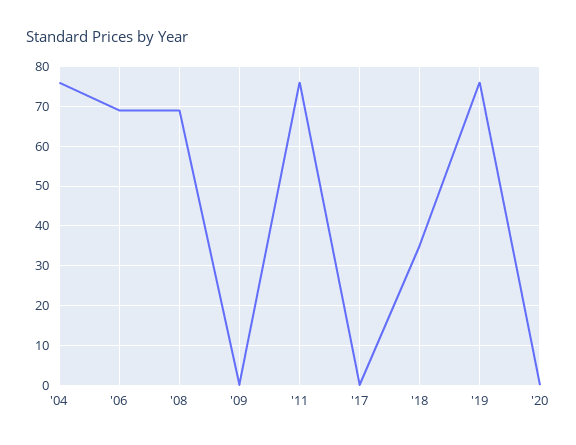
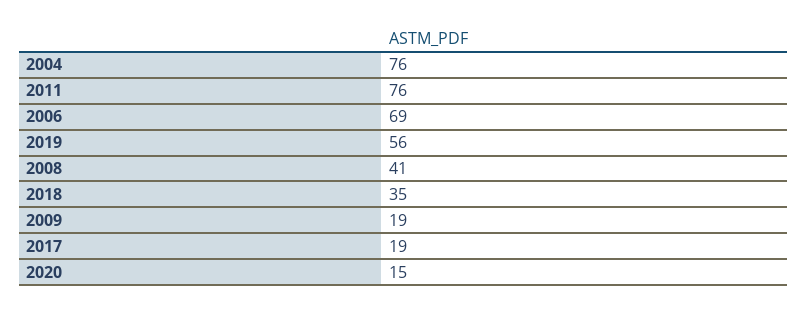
  {
    "'04": 76,
    "'06": 69,
-   "'08": 70,
+   "'08": 41,
-   "'09": 0,
+   "'09": 19,
    "'11": 76,
-   "'17": 0,
+   "'17": 19,
    "'18": 35,
-   "'19": 75,
+   "'19": 56,
-   "'20": 0
+   "'20": 15
  }

